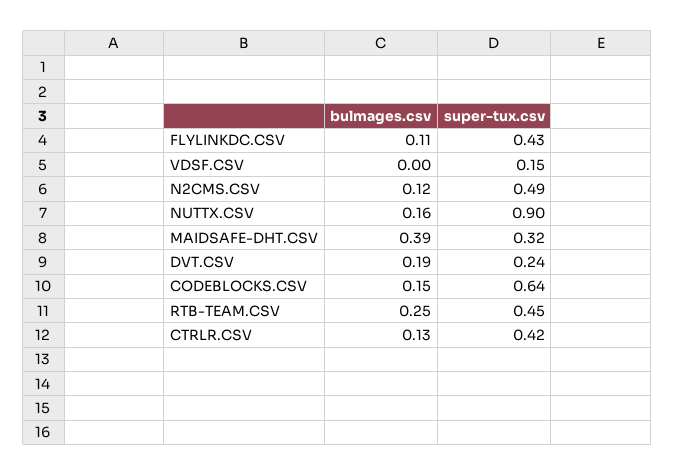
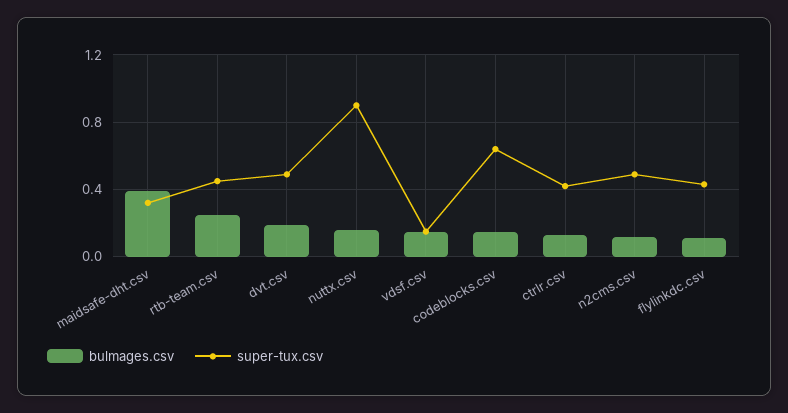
  {
    "bulmages.csv": {
      "FLYLINKDC.CSV": 0.11,
-     "VDSF.CSV": 0,
+     "VDSF.CSV": 0.15,
      "N2CMS.CSV": 0.12,
      "NUTTX.CSV": 0.16,
      "MAIDSAFE-DHT.CSV": 0.39,
      "DVT.CSV": 0.19,
      "CODEBLOCKS.CSV": 0.15,
      "RTB-TEAM.CSV": 0.25,
      "CTRLR.CSV": 0.13
    },
    "super-tux.csv": {
      "FLYLINKDC.CSV": 0.43,
      "VDSF.CSV": 0.15,
      "N2CMS.CSV": 0.49,
      "NUTTX.CSV": 0.9,
      "MAIDSAFE-DHT.CSV": 0.32,
-     "DVT.CSV": 0.24,
+     "DVT.CSV": 0.5,
      "CODEBLOCKS.CSV": 0.64,
      "RTB-TEAM.CSV": 0.45,
      "CTRLR.CSV": 0.42
    }
  }

